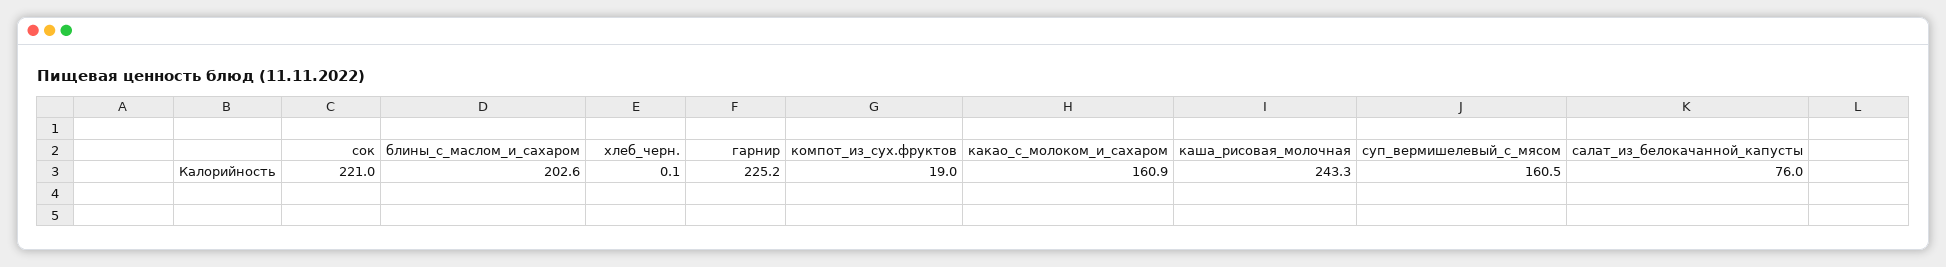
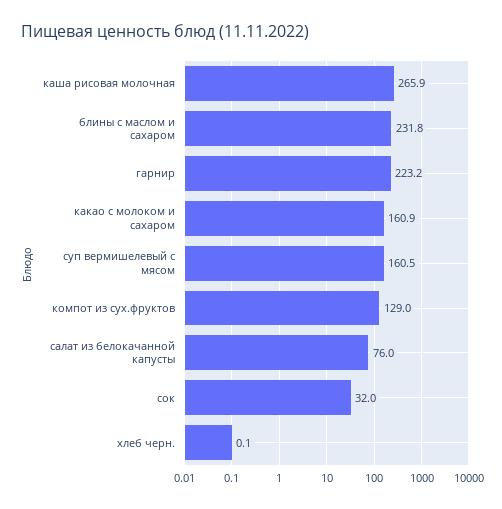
  {
-   "сок": 221,
+   "сок": 32,
-   "блины_с_маслом_и_сахаром": 202.6,
+   "блины_с_маслом_и_сахаром": 231.8,
    "хлеб_черн.": 0.1,
-   "гарнир": 225.2,
+   "гарнир": 223.2,
-   "компот_из_сух.фруктов": 19,
+   "компот_из_сух.фруктов": 129,
    "какао_с_молоком_и_сахаром": 160.9,
-   "каша_рисовая_молочная": 243.3,
+   "каша_рисовая_молочная": 265.9,
    "суп_вермишелевый_с_мясом": 160.5,
    "салат_из_белокачанной_капусты": 76
  }

